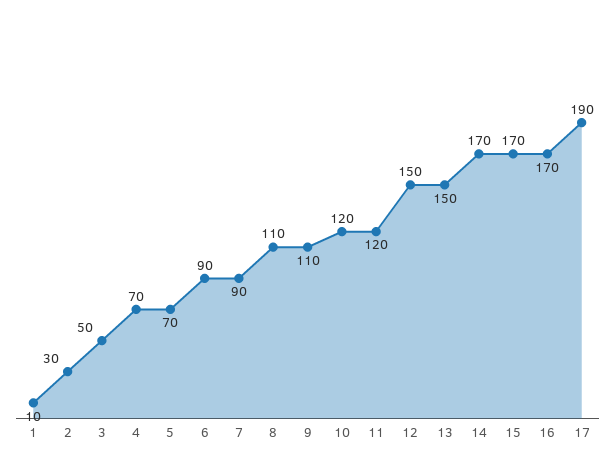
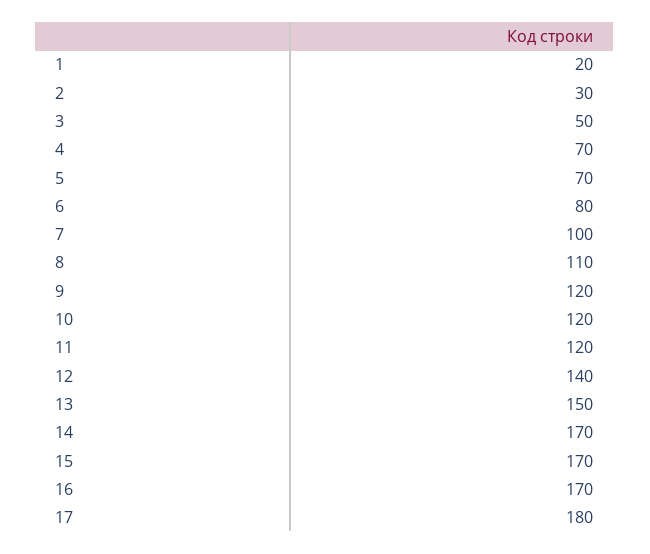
  {
-   "1": 10,
+   "1": 20,
    "2": 30,
    "3": 50,
    "4": 70,
    "5": 70,
-   "6": 90,
+   "6": 80,
-   "7": 90,
+   "7": 100,
    "8": 110,
-   "9": 110,
+   "9": 120,
    "10": 120,
    "11": 120,
-   "12": 150,
+   "12": 140,
    "13": 150,
    "14": 170,
    "15": 170,
    "16": 170,
-   "17": 190
+   "17": 180
  }

